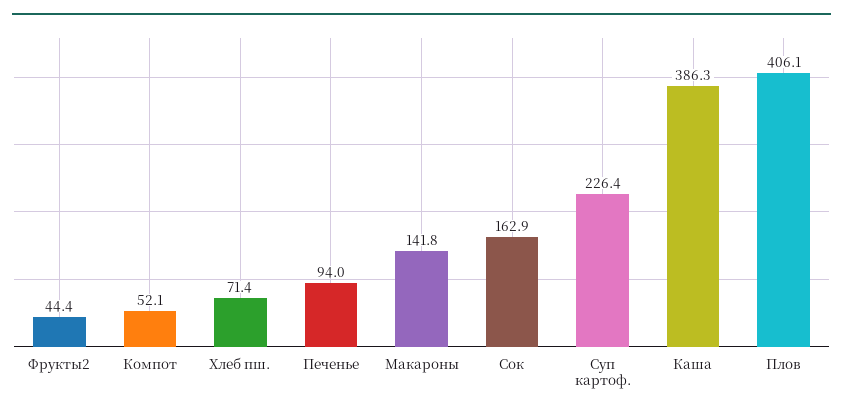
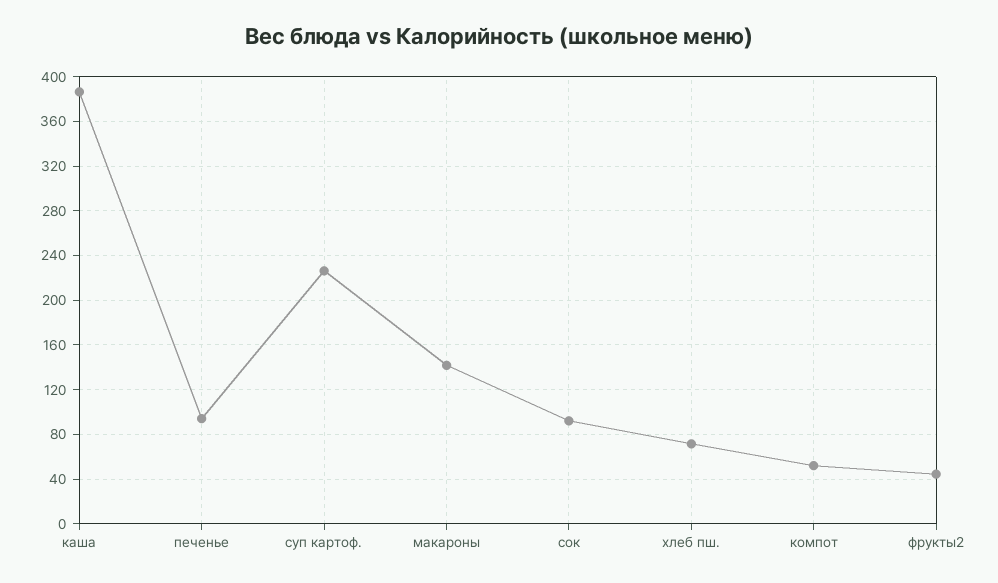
  {
    "Фрукты2": 44.4,
    "Компот": 52.1,
    "Хлеб пш.": 71.4,
    "Печенье": 94,
    "Макароны": 141.8,
-   "Сок": 162.9,
+   "Сок": 90,
    "Суп картоф.": 226.4,
-   "Каша": 386.3,
+   "Каша": 386.3
-   "Плов": 406.1
  }

